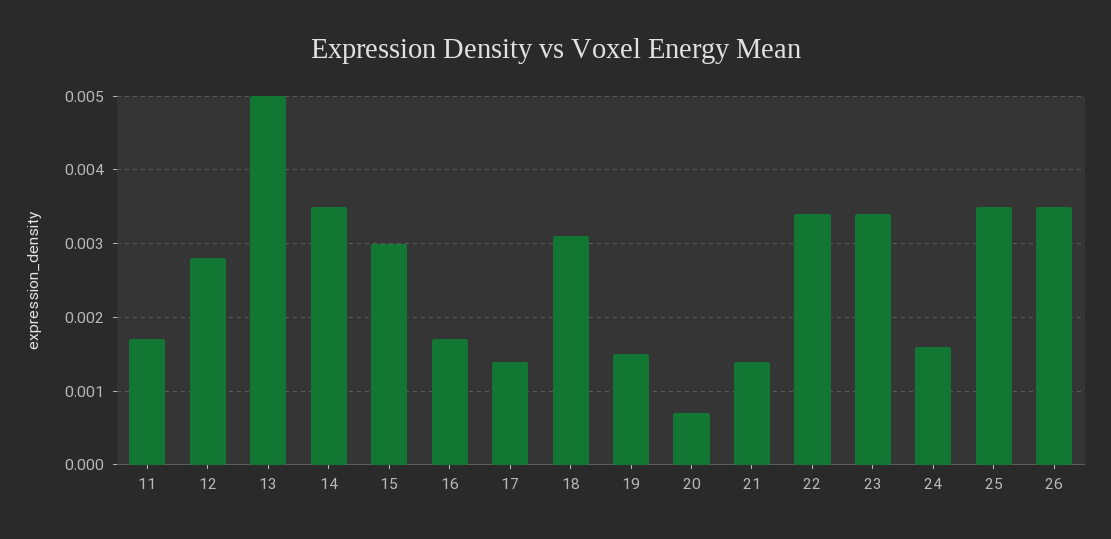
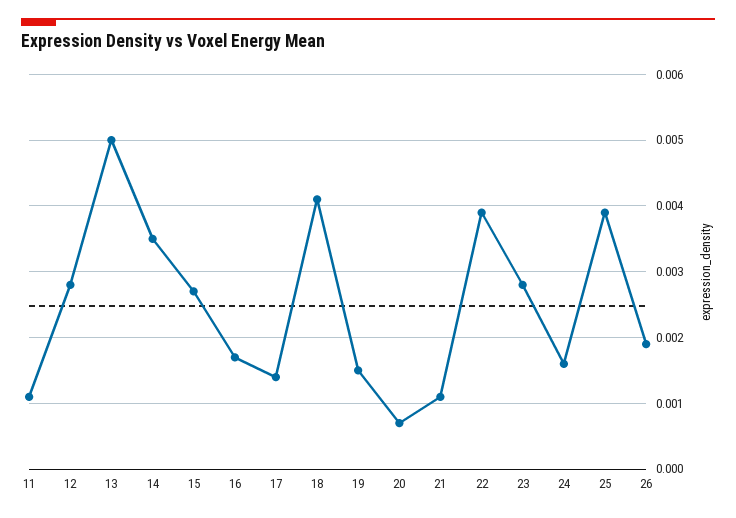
  {
-   "11": 0.0017,
+   "11": 0.0011,
    "12": 0.0028,
    "13": 0.005,
    "14": 0.0035,
-   "15": 0.003,
+   "15": 0.0027,
    "16": 0.0017,
    "17": 0.0014,
-   "18": 0.0031,
+   "18": 0.0041,
    "19": 0.0015,
    "20": 0.0007,
-   "21": 0.0014,
+   "21": 0.0011,
-   "22": 0.0034,
+   "22": 0.0039,
-   "23": 0.0034,
+   "23": 0.0028,
    "24": 0.0016,
-   "25": 0.0035,
+   "25": 0.0039,
-   "26": 0.0035
+   "26": 0.0019
  }

